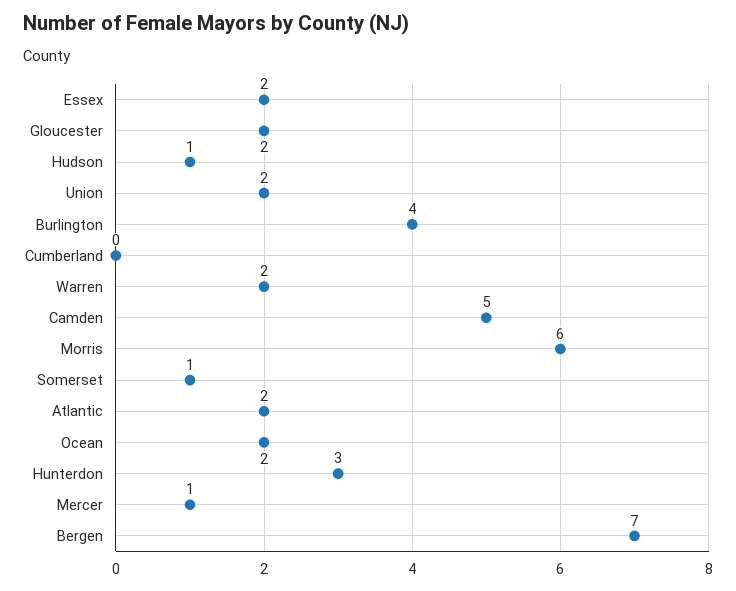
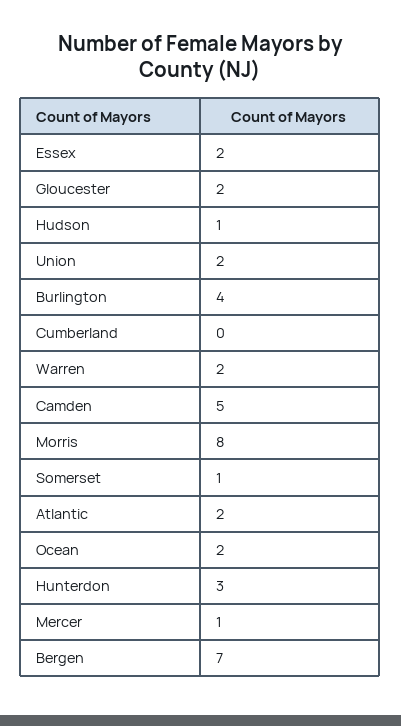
  {
    "Essex": 2,
    "Gloucester": 2,
    "Hudson": 1,
    "Union": 2,
    "Burlington": 4,
    "Cumberland": 0,
    "Warren": 2,
    "Camden": 5,
-   "Morris": 6,
+   "Morris": 8,
    "Somerset": 1,
    "Atlantic": 2,
    "Ocean": 2,
    "Hunterdon": 3,
    "Mercer": 1,
    "Bergen": 7
  }

